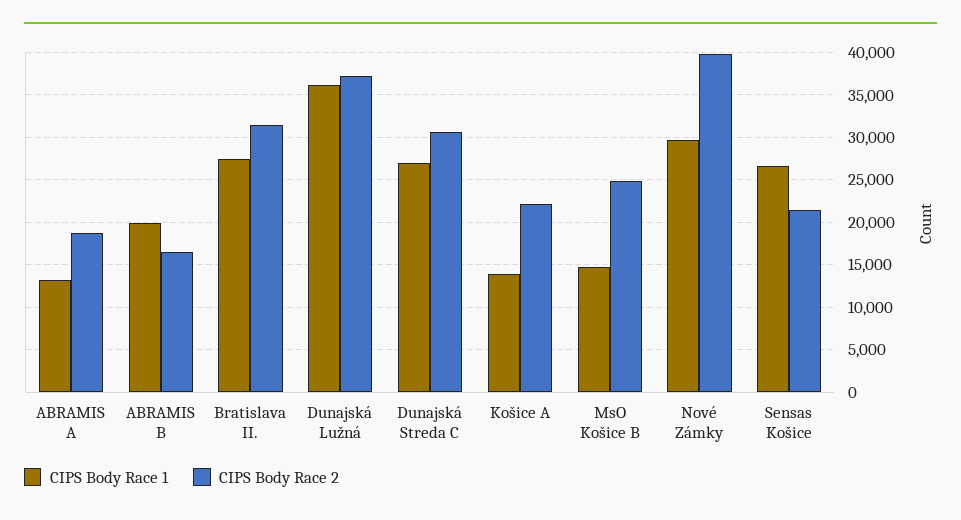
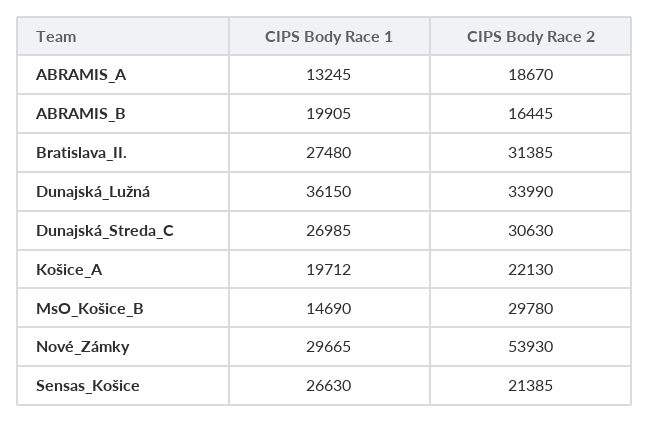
  {
    "CIPS Body Race 1": {
      "ABRAMIS A": 13245,
      "ABRAMIS B": 19905,
      "Bratislava II.": 27480,
      "Dunajská Lužná": 36150,
      "Dunajská Streda C": 26985,
-     "Košice A": 14000,
+     "Košice A": 19712,
      "MsO Košice B": 14690,
      "Nové Zámky": 29665,
      "Sensas Košice": 26630
    },
    "CIPS Body Race 2": {
      "ABRAMIS A": 18670,
      "ABRAMIS B": 16445,
      "Bratislava II.": 31385,
-     "Dunajská Lužná": 37000,
+     "Dunajská Lužná": 33990,
      "Dunajská Streda C": 30630,
      "Košice A": 22130,
-     "MsO Košice B": 25000,
+     "MsO Košice B": 29780,
-     "Nové Zámky": 40000,
+     "Nové Zámky": 53930,
      "Sensas Košice": 21385
    }
  }

